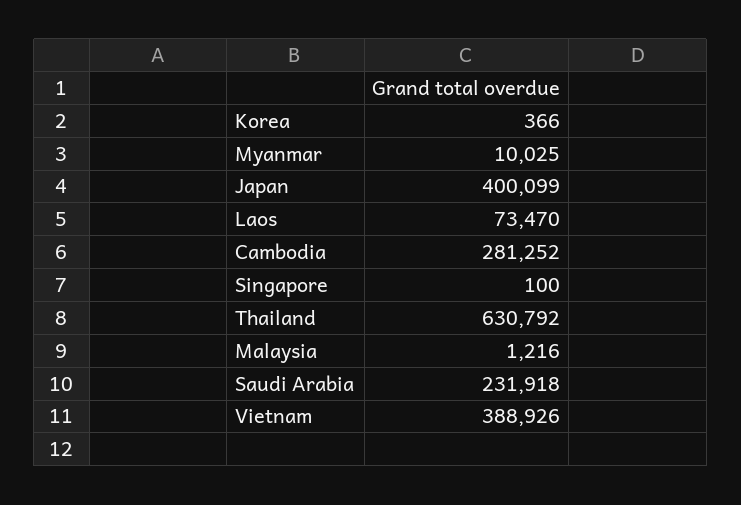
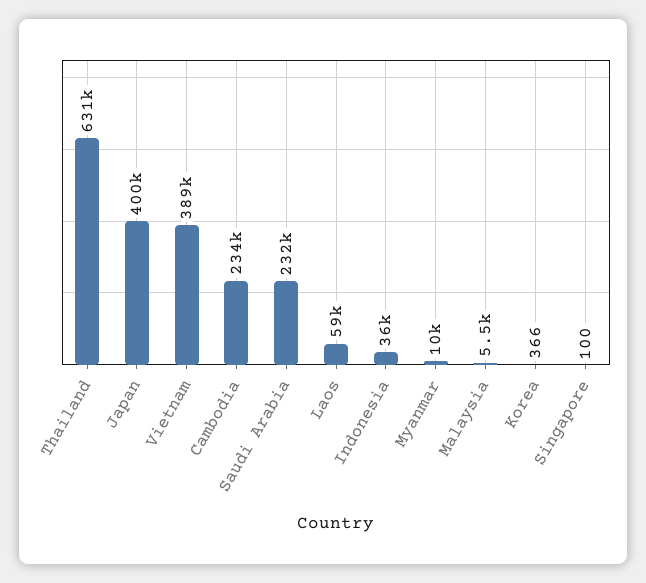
  {
    "Korea": 366,
    "Myanmar": 10025,
    "Japan": 400099,
-   "Laos": 73470,
+   "Laos": 59000,
-   "Cambodia": 281252,
+   "Cambodia": 234000,
    "Singapore": 100,
    "Thailand": 630792,
-   "Malaysia": 1216,
+   "Malaysia": 5500,
    "Saudi Arabia": 231918,
-   "Vietnam": 388926
+   "Vietnam": 388926,
+   "Indonesia": 36000
  }

